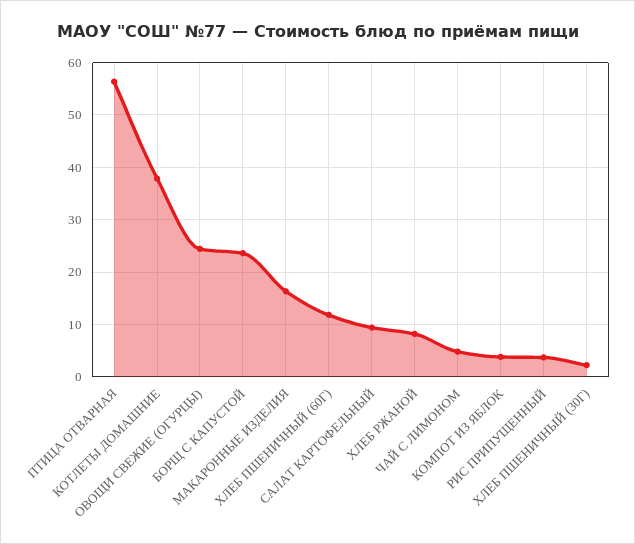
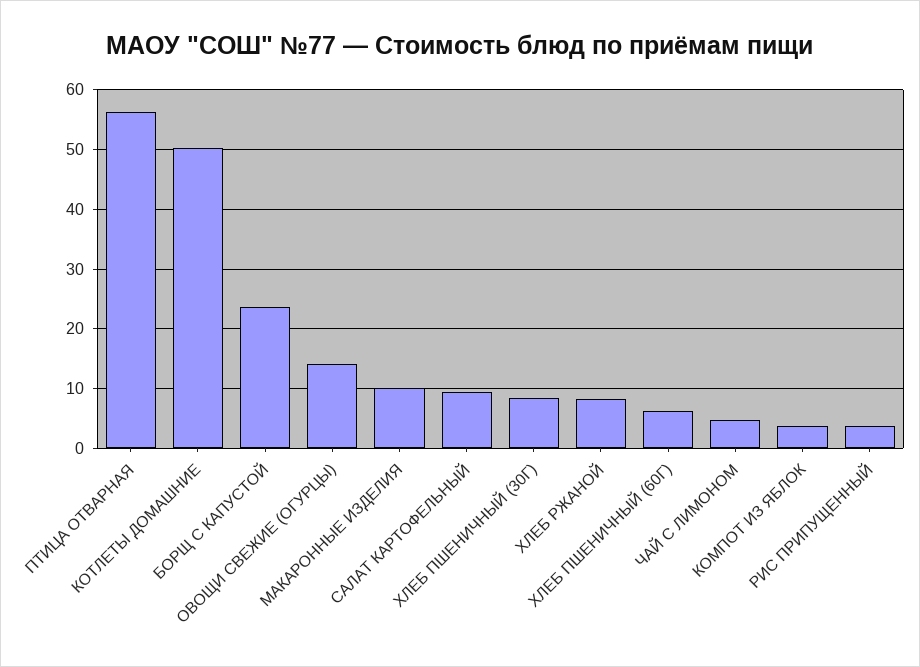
  {
    "ПТИЦА ОТВАРНАЯ": 56,
-   "КОТЛЕТЫ ДОМАШНИЕ": 38,
+   "КОТЛЕТЫ ДОМАШНИЕ": 50,
-   "ОВОЩИ СВЕЖИЕ (ОГУРЦЫ)": 24,
+   "ОВОЩИ СВЕЖИЕ (ОГУРЦЫ)": 14,
    "БОРЩ С КАПУСТОЙ": 24,
-   "МАКАРОННЫЕ ИЗДЕЛИЯ": 16,
+   "МАКАРОННЫЕ ИЗДЕЛИЯ": 10,
-   "ХЛЕБ ПШЕНИЧНЫЙ (60Г)": 12,
+   "ХЛЕБ ПШЕНИЧНЫЙ (60Г)": 6,
    "САЛАТ КАРТОФЕЛЬНЫЙ": 10,
    "ХЛЕБ РЖАНОЙ": 8,
    "ЧАЙ С ЛИМОНОМ": 4,
    "КОМПОТ ИЗ ЯБЛОК": 4,
    "РИС ПРИПУЩЕННЫЙ": 4,
-   "ХЛЕБ ПШЕНИЧНЫЙ (30Г)": 2
+   "ХЛЕБ ПШЕНИЧНЫЙ (30Г)": 8
  }

